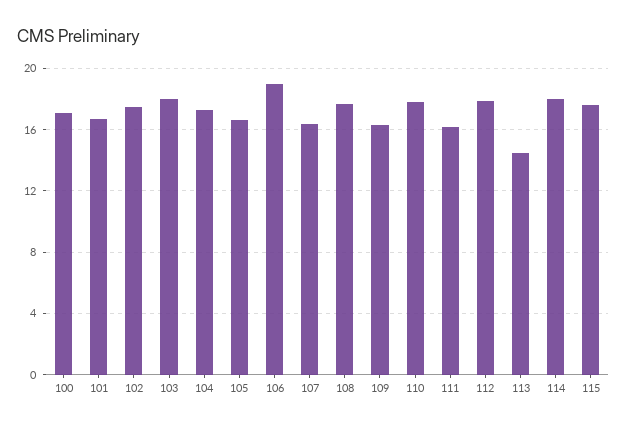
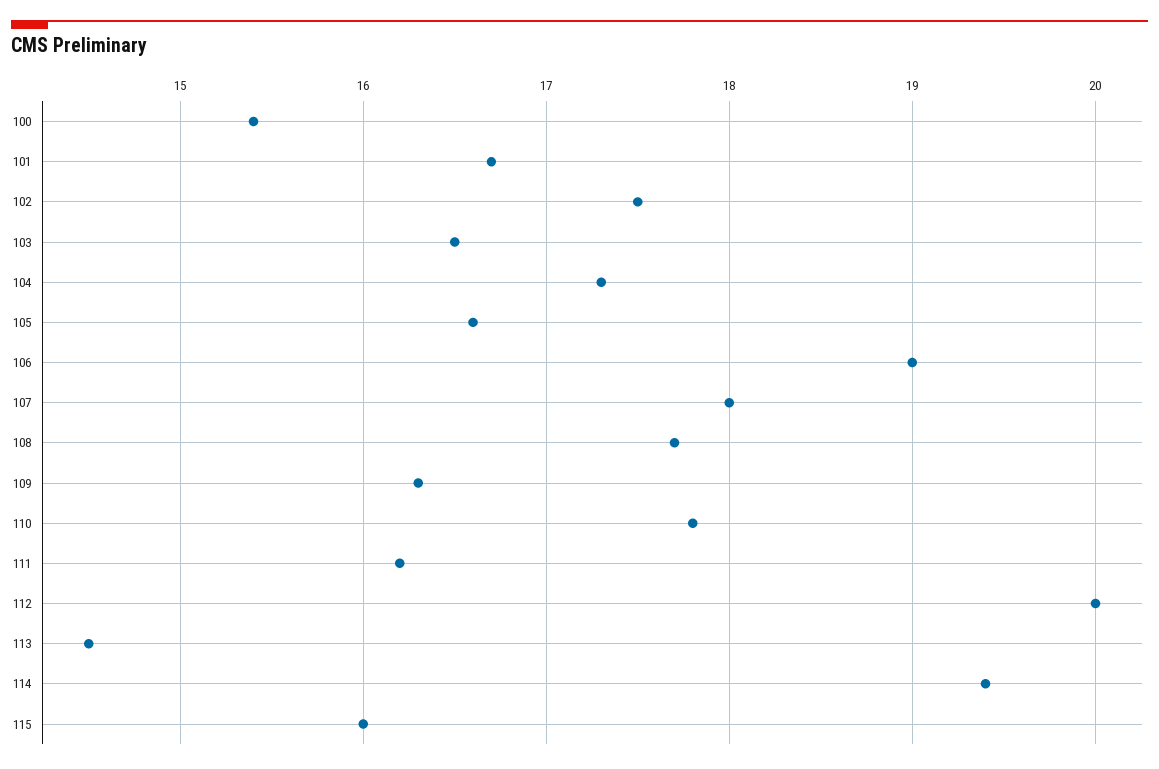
  {
-   "100": 17,
+   "100": 15.4,
    "101": 16.7,
    "102": 17.5,
-   "103": 18,
+   "103": 16.5,
    "104": 17.3,
    "105": 16.6,
    "106": 19,
-   "107": 16.5,
+   "107": 18,
    "108": 17.7,
    "109": 16.3,
    "110": 17.8,
    "111": 16.2,
-   "112": 18,
+   "112": 20,
    "113": 14.5,
-   "114": 18,
+   "114": 19.4,
-   "115": 17.5
+   "115": 16
  }

